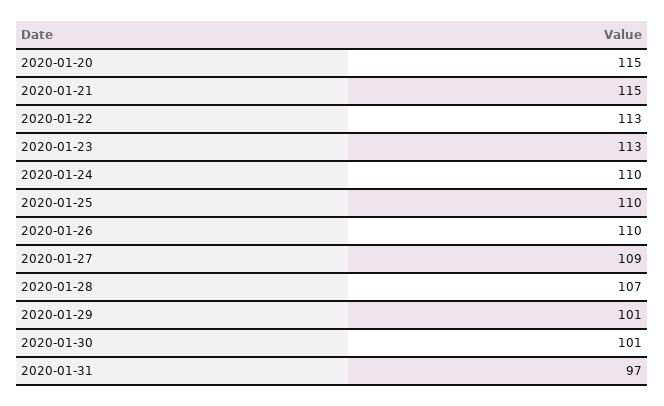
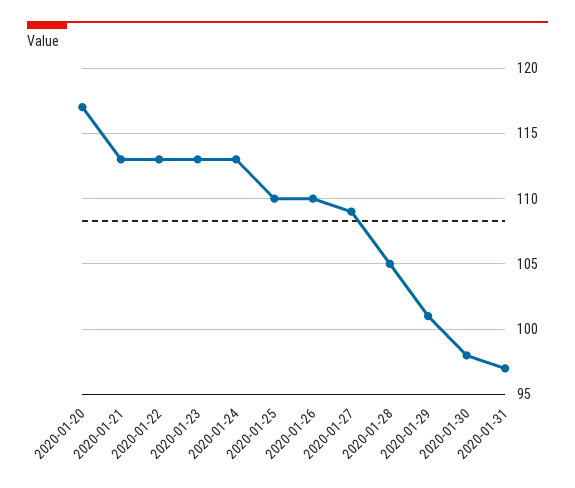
  {
-   "2020-01-20": 115,
+   "2020-01-20": 117,
-   "2020-01-21": 115,
+   "2020-01-21": 113,
    "2020-01-22": 113,
    "2020-01-23": 113,
-   "2020-01-24": 110,
+   "2020-01-24": 113,
    "2020-01-25": 110,
    "2020-01-26": 110,
    "2020-01-27": 109,
-   "2020-01-28": 107,
+   "2020-01-28": 105,
    "2020-01-29": 101,
-   "2020-01-30": 101,
+   "2020-01-30": 98,
    "2020-01-31": 97
  }

